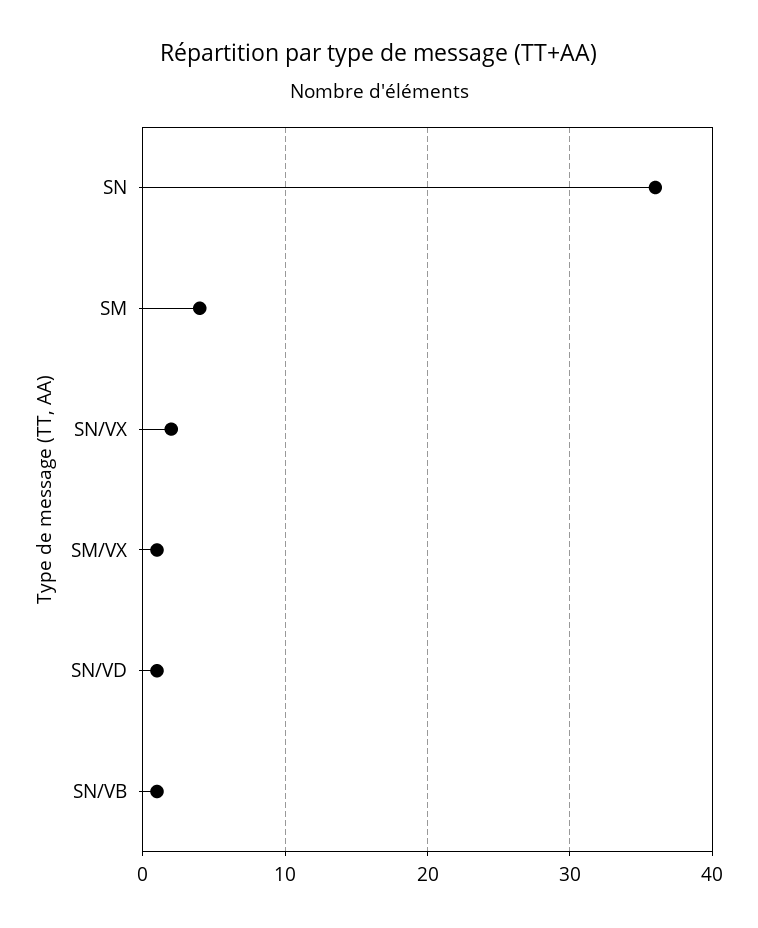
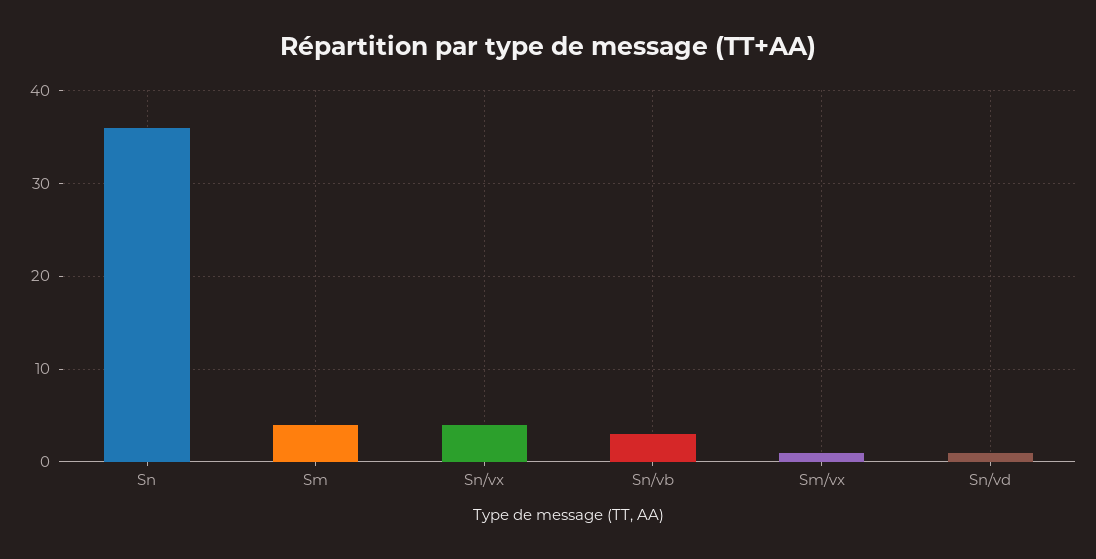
  {
    "SN": 36,
    "SM": 4,
-   "SN/VX": 2,
+   "SN/VX": 4,
    "SM/VX": 1,
    "SN/VD": 1,
-   "SN/VB": 1
+   "SN/VB": 3
  }

